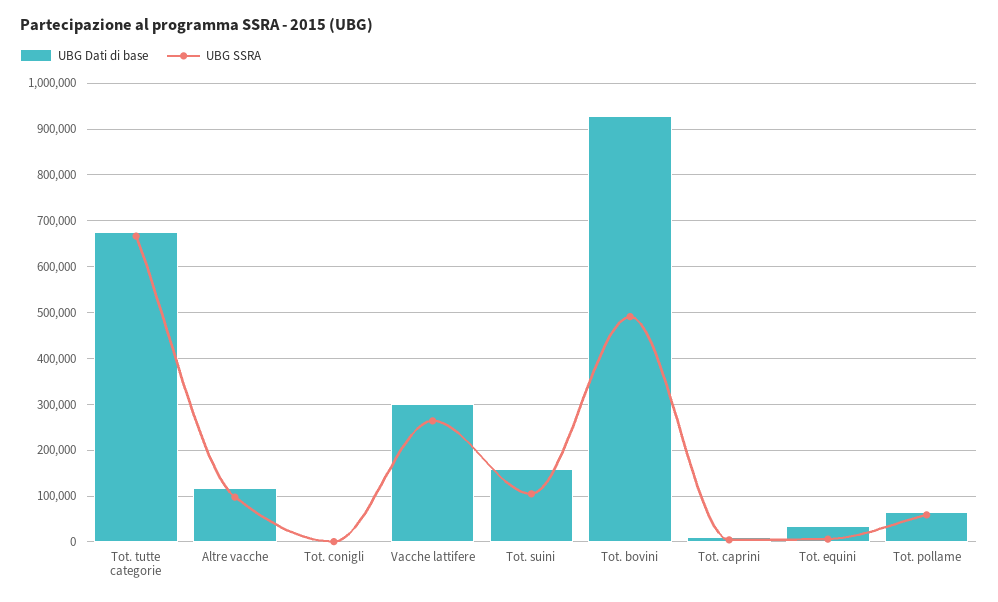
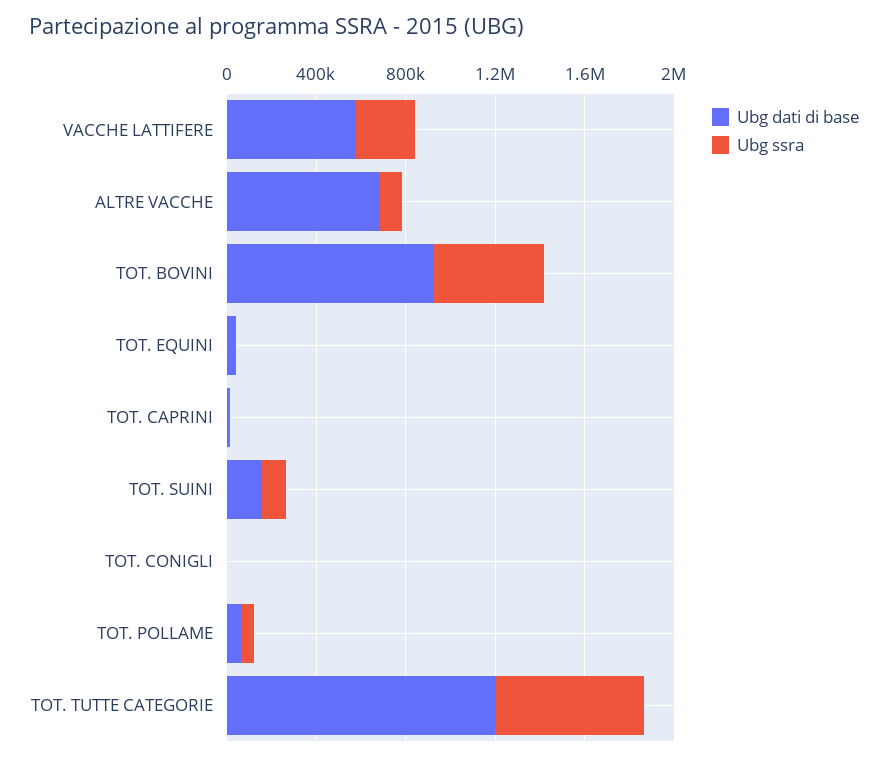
  {
    "UBG Dati di base": {
-     "Tot. tutte categorie": 680000,
+     "Tot. tutte categorie": 1200000,
-     "Altre vacche": 120000,
+     "Altre vacche": 700000,
      "Tot. conigli": 0,
-     "Vacche lattifere": 300000,
+     "Vacche lattifere": 600000,
      "Tot. suini": 160000,
      "Tot. bovini": 920000,
      "Tot. caprini": 20000,
      "Tot. equini": 40000,
      "Tot. pollame": 60000
    },
    "UBG SSRA": {
      "Tot. tutte categorie": 660000,
      "Altre vacche": 100000,
      "Tot. conigli": 0,
      "Vacche lattifere": 260000,
      "Tot. suini": 100000,
      "Tot. bovini": 500000,
      "Tot. caprini": 0,
      "Tot. equini": 0,
      "Tot. pollame": 60000
    }
  }

